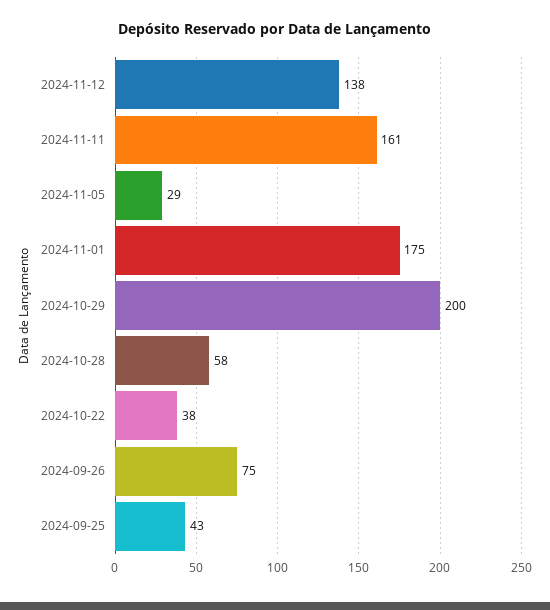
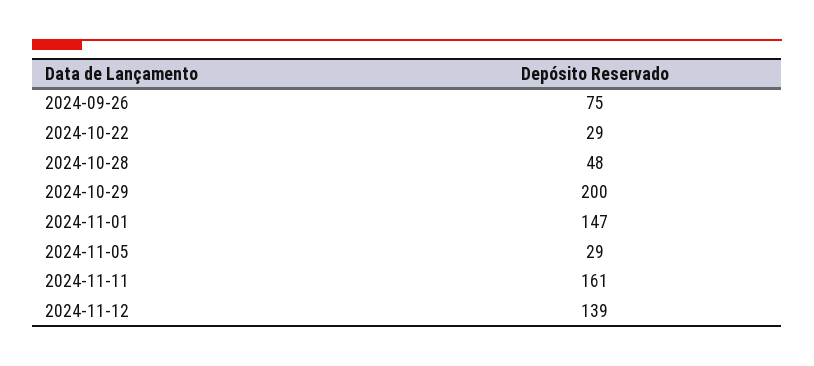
  {
-   "2024-11-12": 138,
+   "2024-11-12": 139,
    "2024-11-11": 161,
    "2024-11-05": 29,
-   "2024-11-01": 175,
+   "2024-11-01": 147,
    "2024-10-29": 200,
-   "2024-10-28": 58,
+   "2024-10-28": 48,
-   "2024-10-22": 38,
+   "2024-10-22": 29,
-   "2024-09-26": 75,
+   "2024-09-26": 75
-   "2024-09-25": 43
  }

